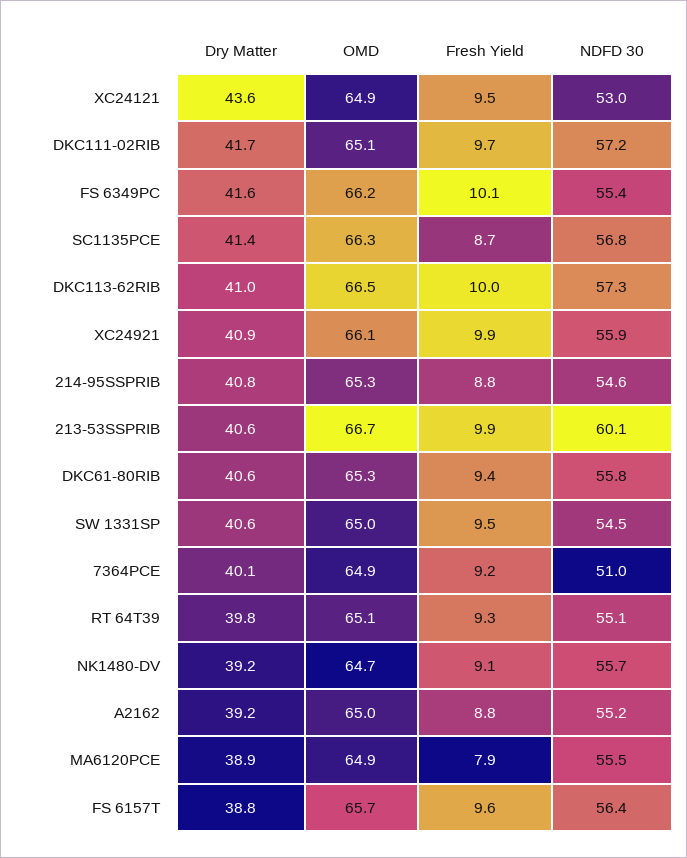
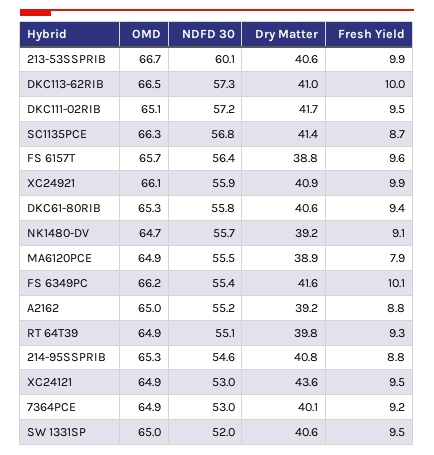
  {
    "Dry Matter": {
      "XC24121": 43.6,
      "DKC111-02RIB": 41.7,
      "FS 6349PC": 41.6,
      "SC1135PCE": 41.4,
      "DKC113-62RIB": 41,
      "XC24921": 40.9,
      "214-95SSPRIB": 40.8,
      "213-53SSPRIB": 40.6,
      "DKC61-80RIB": 40.6,
      "SW 1331SP": 40.6,
      "7364PCE": 40.1,
      "RT 64T39": 39.8,
      "NK1480-DV": 39.2,
      "A2162": 39.2,
      "MA6120PCE": 38.9,
      "FS 6157T": 38.8
    },
    "OMD": {
      "XC24121": 64.9,
      "DKC111-02RIB": 65.1,
      "FS 6349PC": 66.2,
      "SC1135PCE": 66.3,
      "DKC113-62RIB": 66.5,
      "XC24921": 66.1,
      "214-95SSPRIB": 65.3,
      "213-53SSPRIB": 66.7,
      "DKC61-80RIB": 65.3,
      "SW 1331SP": 65,
      "7364PCE": 64.9,
-     "RT 64T39": 65.1,
+     "RT 64T39": 64.9,
      "NK1480-DV": 64.7,
      "A2162": 65,
      "MA6120PCE": 64.9,
      "FS 6157T": 65.7
    },
    "Fresh Yield": {
      "XC24121": 9.5,
-     "DKC111-02RIB": 9.7,
+     "DKC111-02RIB": 9.5,
      "FS 6349PC": 10.1,
      "SC1135PCE": 8.7,
      "DKC113-62RIB": 10,
      "XC24921": 9.9,
      "214-95SSPRIB": 8.8,
      "213-53SSPRIB": 9.9,
      "DKC61-80RIB": 9.4,
      "SW 1331SP": 9.5,
      "7364PCE": 9.2,
      "RT 64T39": 9.3,
      "NK1480-DV": 9.1,
      "A2162": 8.8,
      "MA6120PCE": 7.9,
      "FS 6157T": 9.6
    },
    "NDFD 30": {
      "XC24121": 53,
      "DKC111-02RIB": 57.2,
      "FS 6349PC": 55.4,
      "SC1135PCE": 56.8,
      "DKC113-62RIB": 57.3,
      "XC24921": 55.9,
      "214-95SSPRIB": 54.6,
      "213-53SSPRIB": 60.1,
      "DKC61-80RIB": 55.8,
-     "SW 1331SP": 54.5,
+     "SW 1331SP": 52,
-     "7364PCE": 51,
+     "7364PCE": 53,
      "RT 64T39": 55.1,
      "NK1480-DV": 55.7,
      "A2162": 55.2,
      "MA6120PCE": 55.5,
      "FS 6157T": 56.4
    }
  }

